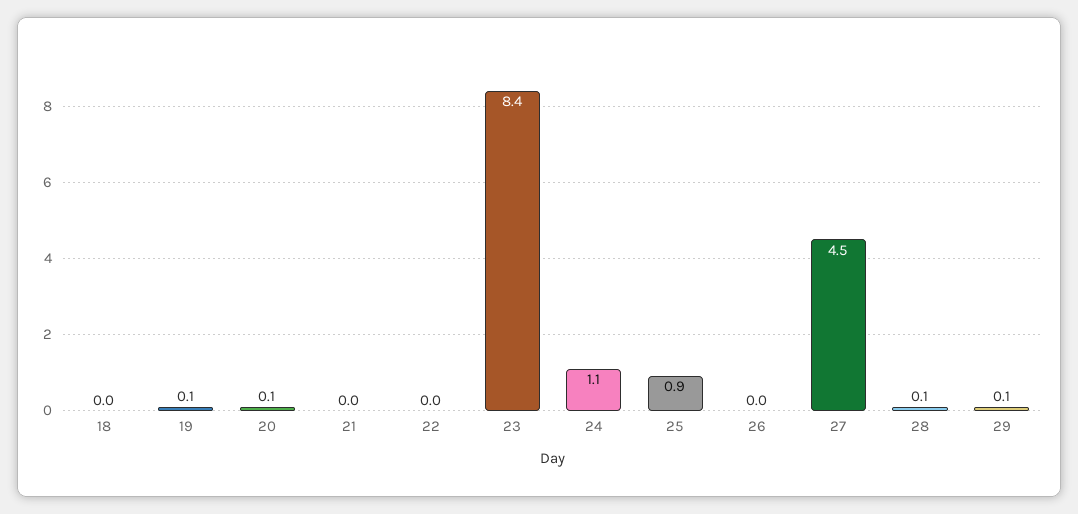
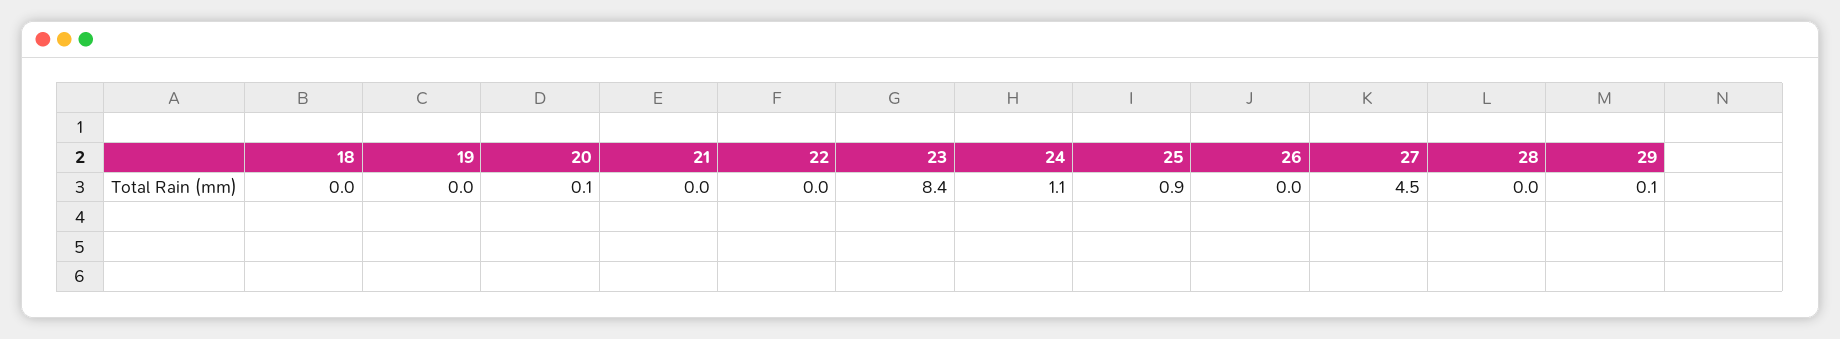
  {
    "18": 0,
-   "19": 0.1,
+   "19": 0,
    "20": 0.1,
    "21": 0,
    "22": 0,
    "23": 8.4,
    "24": 1.1,
    "25": 0.9,
    "26": 0,
    "27": 4.5,
-   "28": 0.1,
+   "28": 0,
    "29": 0.1
  }

